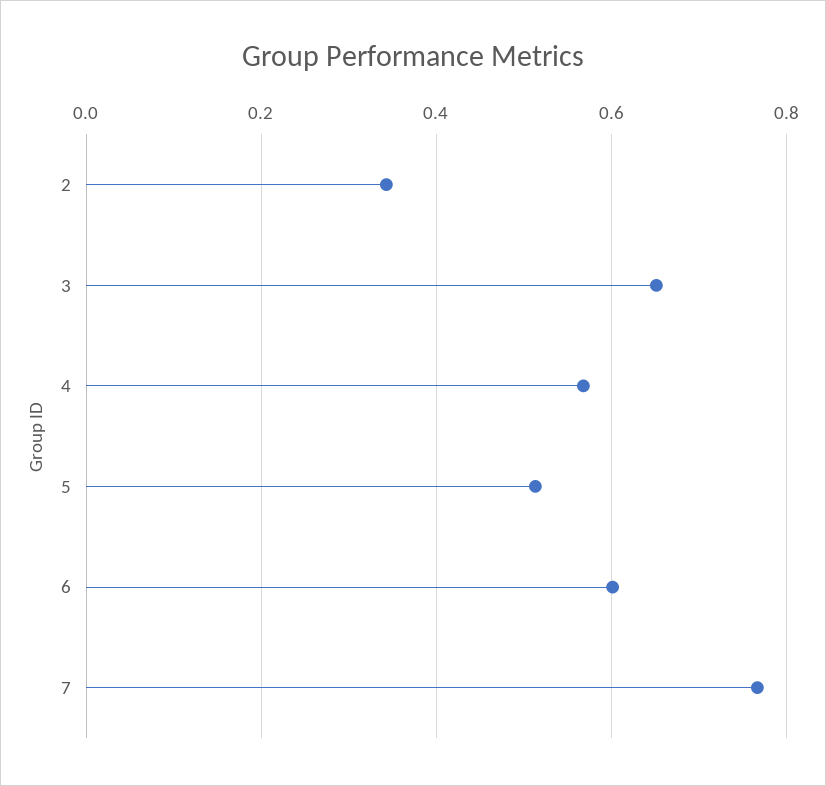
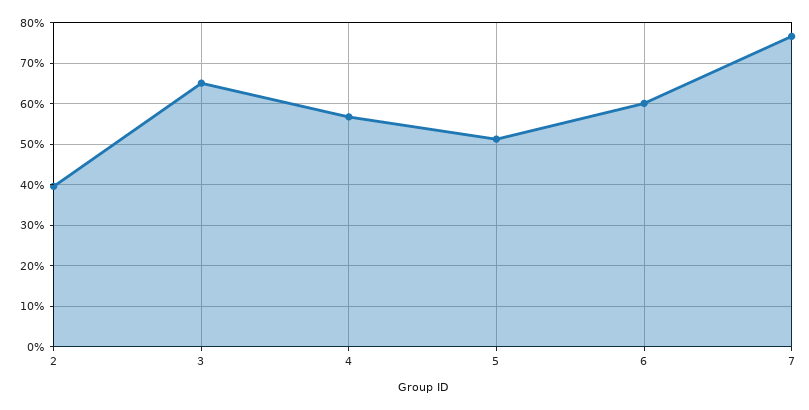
  {
-   "2": 0.34,
+   "2": 0.4,
    "3": 0.66,
    "4": 0.56,
    "5": 0.52,
    "6": 0.6,
    "7": 0.76
  }

